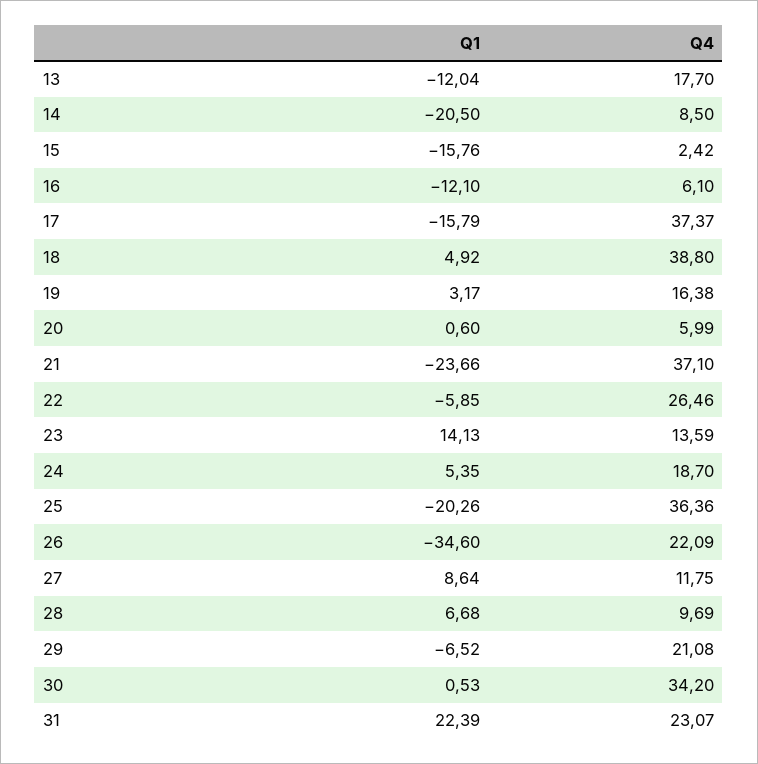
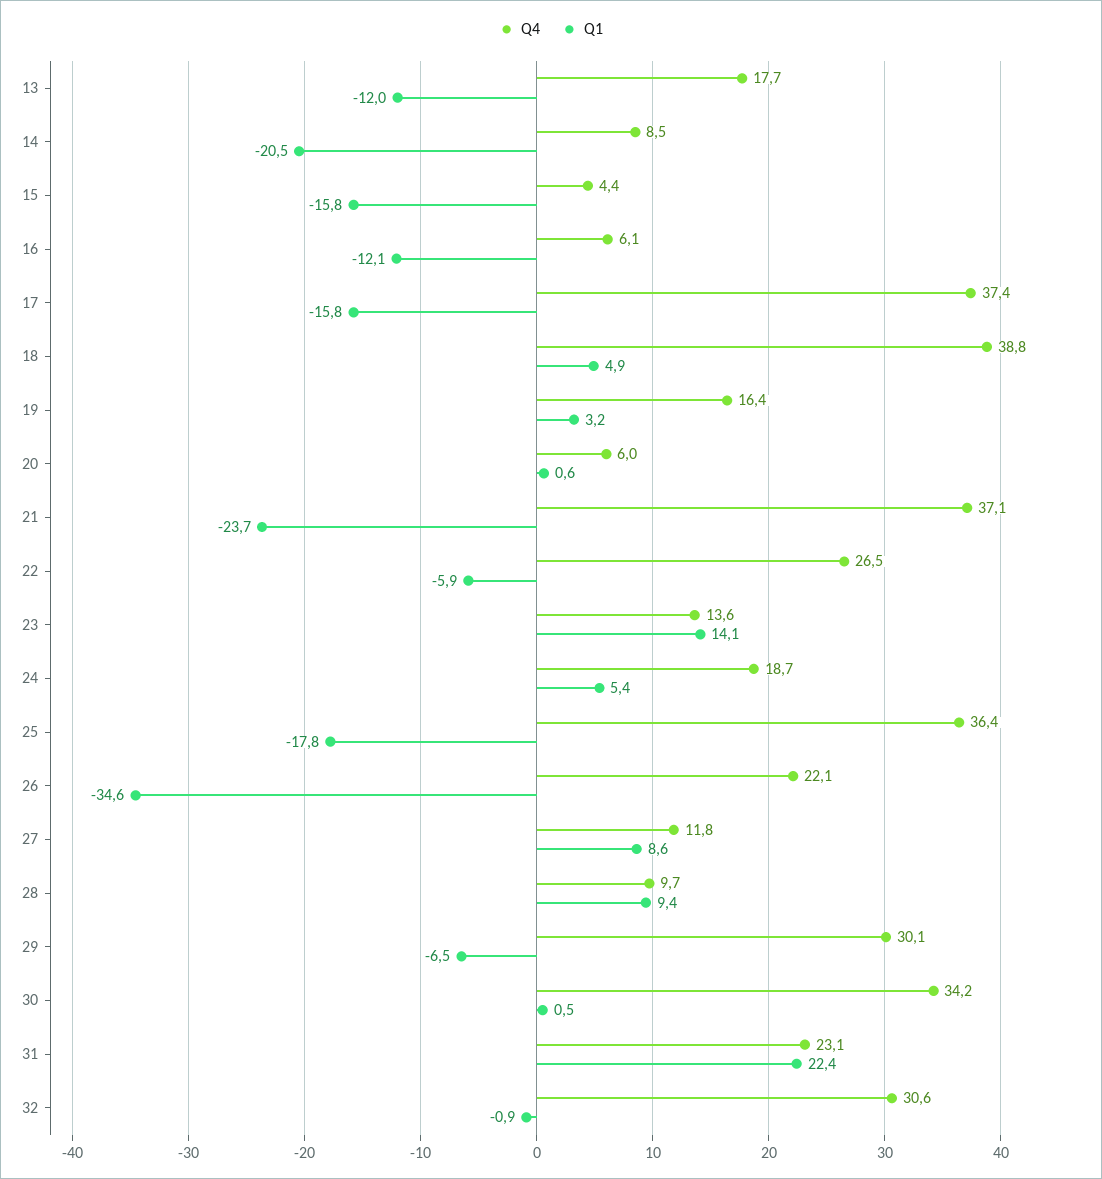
  {
    "Q1": {
      "13": -12.04,
      "14": -20.5,
      "15": -15.76,
      "16": -12.1,
      "17": -15.79,
      "18": 4.92,
      "19": 3.17,
      "20": 0.6,
      "21": -23.66,
      "22": -5.85,
      "23": 14.13,
      "24": 5.35,
-     "25": -20.26,
+     "25": -17.8,
      "26": -34.6,
      "27": 8.64,
-     "28": 6.68,
+     "28": 9.4,
      "29": -6.52,
      "30": 0.53,
-     "31": 22.39
+     "31": 22.39,
+     "32": -0.9
    },
    "Q4": {
      "13": 17.7,
      "14": 8.5,
-     "15": 2.42,
+     "15": 4.4,
      "16": 6.1,
      "17": 37.37,
      "18": 38.8,
      "19": 16.38,
      "20": 5.99,
      "21": 37.1,
      "22": 26.46,
      "23": 13.59,
      "24": 18.7,
      "25": 36.36,
      "26": 22.09,
      "27": 11.75,
      "28": 9.69,
-     "29": 21.08,
+     "29": 30.1,
      "30": 34.2,
-     "31": 23.07
+     "31": 23.07,
+     "32": 30.6
    }
  }

